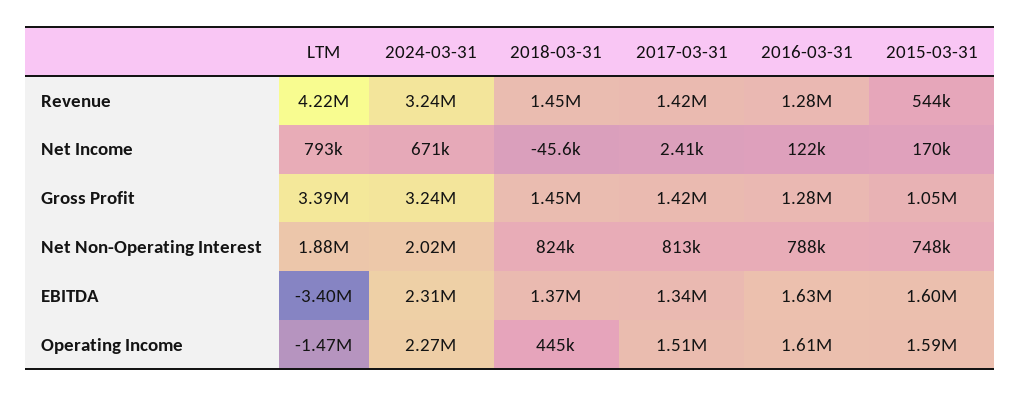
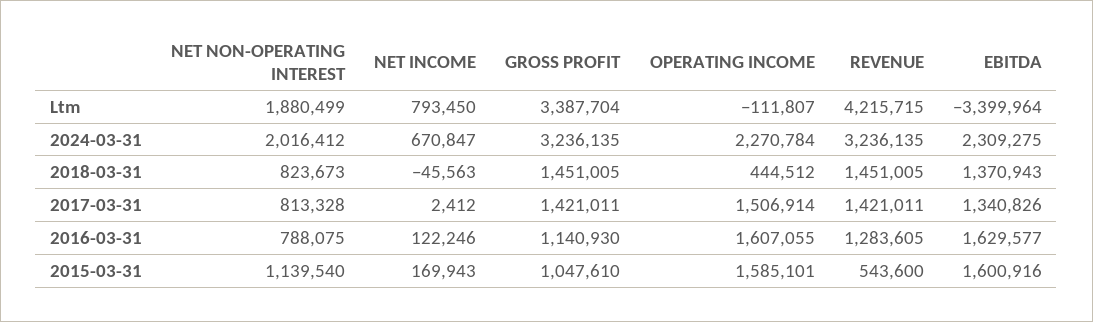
  {
    "LTM": {
      "Revenue": 4215715,
      "Net Income": 793450,
      "Gross Profit": 3387704,
      "Net Non-Operating Interest": 1880499,
      "EBITDA": -3399964,
-     "Operating Income": -1470000
+     "Operating Income": -111807
    },
    "2024-03-31": {
      "Revenue": 3236135,
      "Net Income": 670847,
      "Gross Profit": 3236135,
      "Net Non-Operating Interest": 2016412,
      "EBITDA": 2309275,
      "Operating Income": 2270784
    },
    "2018-03-31": {
      "Revenue": 1451005,
      "Net Income": -45563,
      "Gross Profit": 1451005,
      "Net Non-Operating Interest": 823673,
      "EBITDA": 1370943,
      "Operating Income": 444512
    },
    "2017-03-31": {
      "Revenue": 1421011,
      "Net Income": 2412,
      "Gross Profit": 1421011,
      "Net Non-Operating Interest": 813328,
      "EBITDA": 1340826,
      "Operating Income": 1506914
    },
    "2016-03-31": {
      "Revenue": 1283605,
      "Net Income": 122246,
-     "Gross Profit": 1280000,
+     "Gross Profit": 1140930,
      "Net Non-Operating Interest": 788075,
      "EBITDA": 1629577,
      "Operating Income": 1607055
    },
    "2015-03-31": {
      "Revenue": 543600,
      "Net Income": 169943,
      "Gross Profit": 1047610,
-     "Net Non-Operating Interest": 748000,
+     "Net Non-Operating Interest": 1139540,
      "EBITDA": 1600916,
      "Operating Income": 1585101
    }
  }

